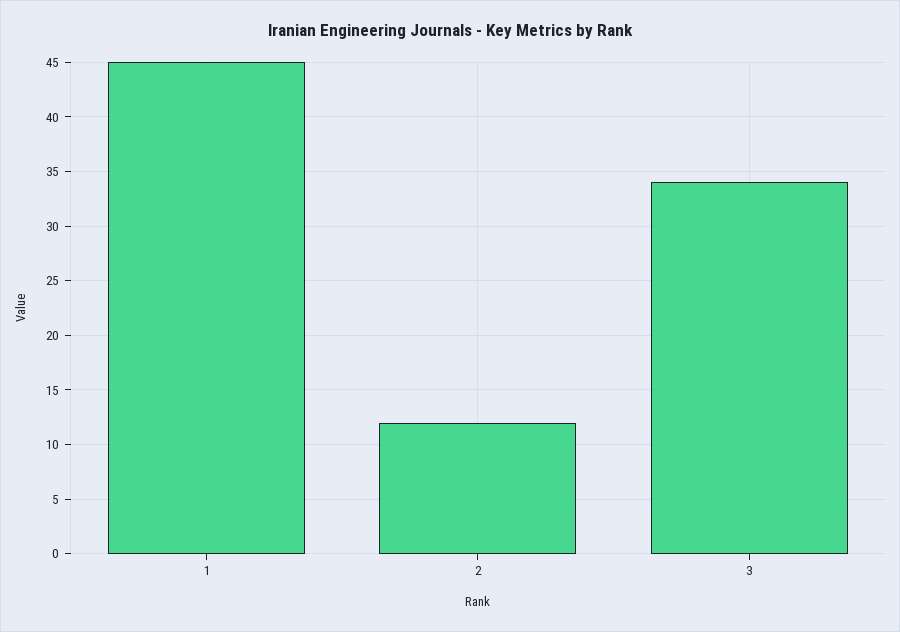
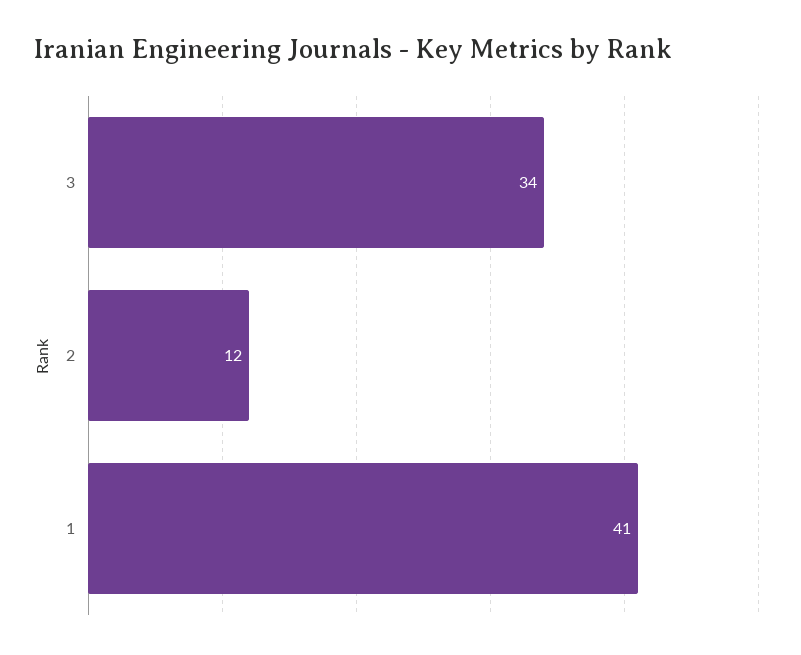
  {
-   "1": 45,
+   "1": 41,
    "2": 12,
    "3": 34
  }

